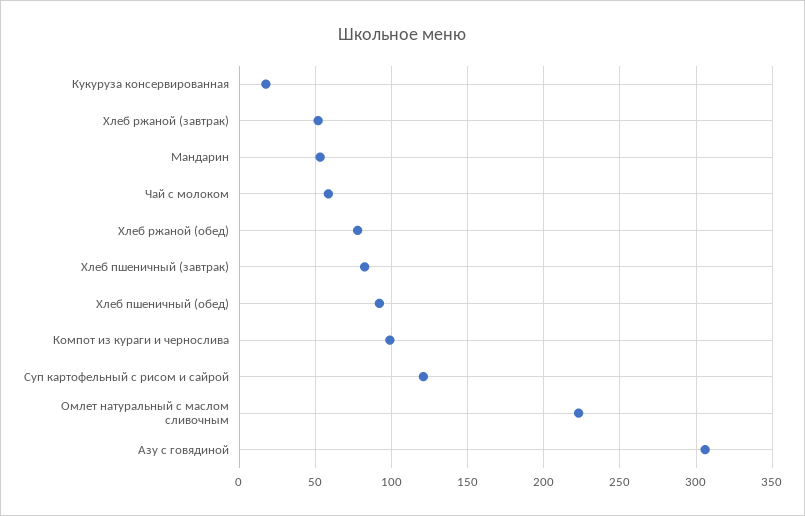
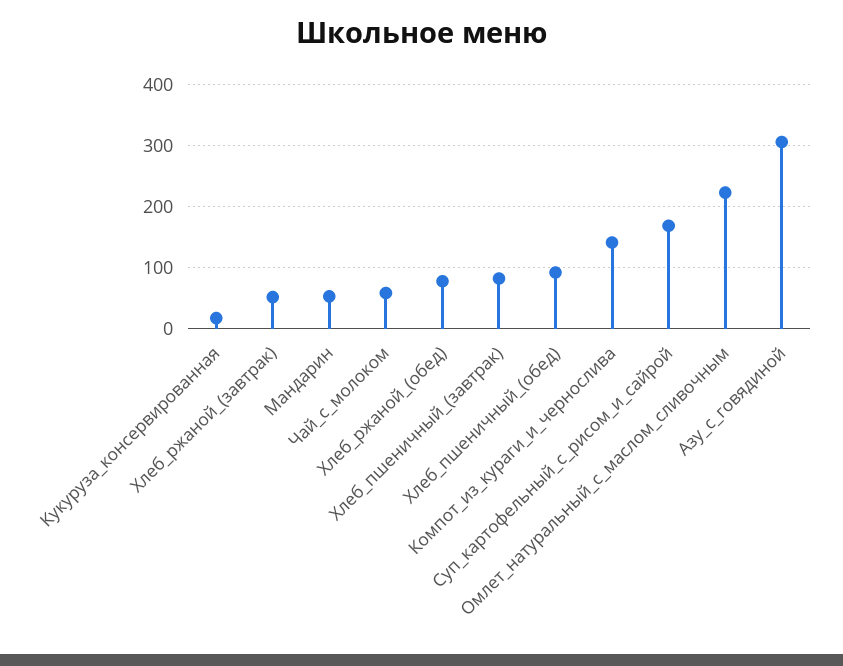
  {
    "Кукуруза консервированная": 15,
    "Хлеб ржаной (завтрак)": 50,
    "Мандарин": 55,
    "Чай с молоком": 60,
    "Хлеб ржаной (обед)": 80,
    "Хлеб пшеничный (завтрак)": 80,
    "Хлеб пшеничный (обед)": 90,
-   "Компот из кураги и чернослива": 100,
+   "Компот из кураги и чернослива": 140,
-   "Суп картофельный с рисом и сайрой": 120,
+   "Суп картофельный с рисом и сайрой": 170,
    "Омлет натуральный с маслом сливочным": 225,
    "Азу с говядиной": 305
  }

